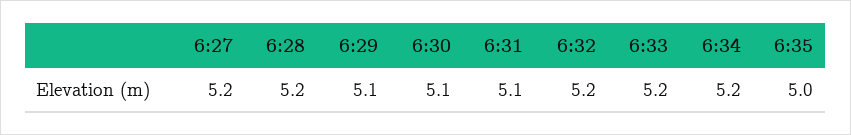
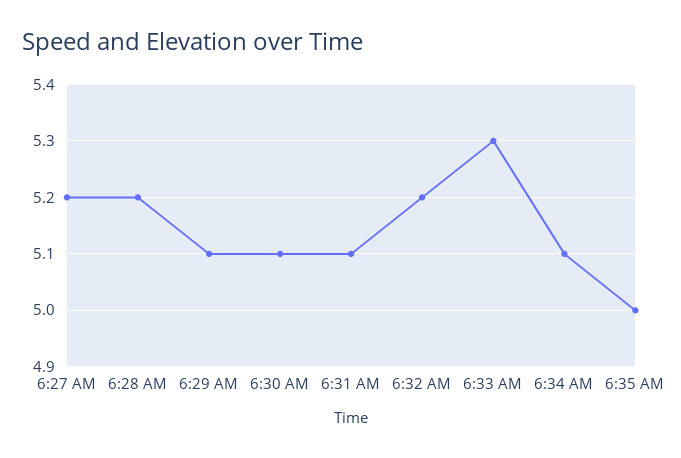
  {
    "6:27": 5.2,
    "6:28": 5.2,
    "6:29": 5.1,
    "6:30": 5.1,
    "6:31": 5.1,
    "6:32": 5.2,
-   "6:33": 5.2,
+   "6:33": 5.3,
-   "6:34": 5.2,
+   "6:34": 5.1,
    "6:35": 5
  }

